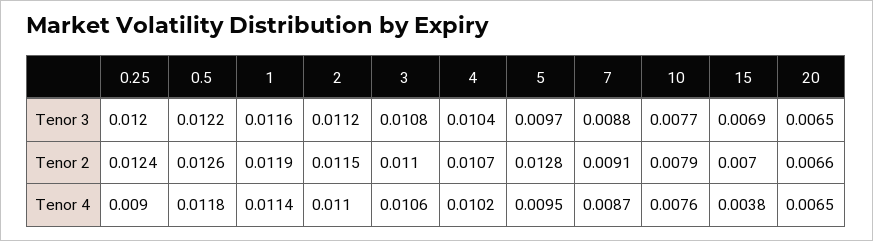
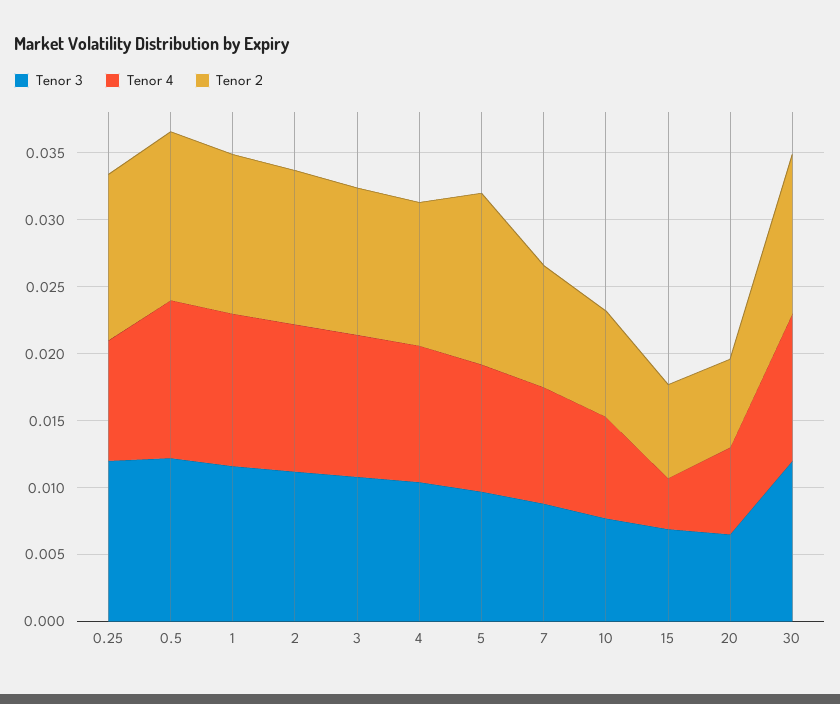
  {
    "Tenor 3": {
      "0.25": 0.012,
      "0.5": 0.0122,
      "1": 0.0116,
      "2": 0.0112,
      "3": 0.0108,
      "4": 0.0104,
      "5": 0.0097,
      "7": 0.0088,
      "10": 0.0077,
      "15": 0.0069,
-     "20": 0.0065
+     "20": 0.0065,
+     "30": 0.012
    },
    "Tenor 2": {
      "0.25": 0.0124,
      "0.5": 0.0126,
      "1": 0.0119,
      "2": 0.0115,
      "3": 0.011,
      "4": 0.0107,
      "5": 0.0128,
      "7": 0.0091,
      "10": 0.0079,
      "15": 0.007,
-     "20": 0.0066
+     "20": 0.0066,
+     "30": 0.012
    },
    "Tenor 4": {
      "0.25": 0.009,
      "0.5": 0.0118,
      "1": 0.0114,
      "2": 0.011,
      "3": 0.0106,
      "4": 0.0102,
      "5": 0.0095,
      "7": 0.0087,
      "10": 0.0076,
      "15": 0.0038,
-     "20": 0.0065
+     "20": 0.0065,
+     "30": 0.011
    }
  }

